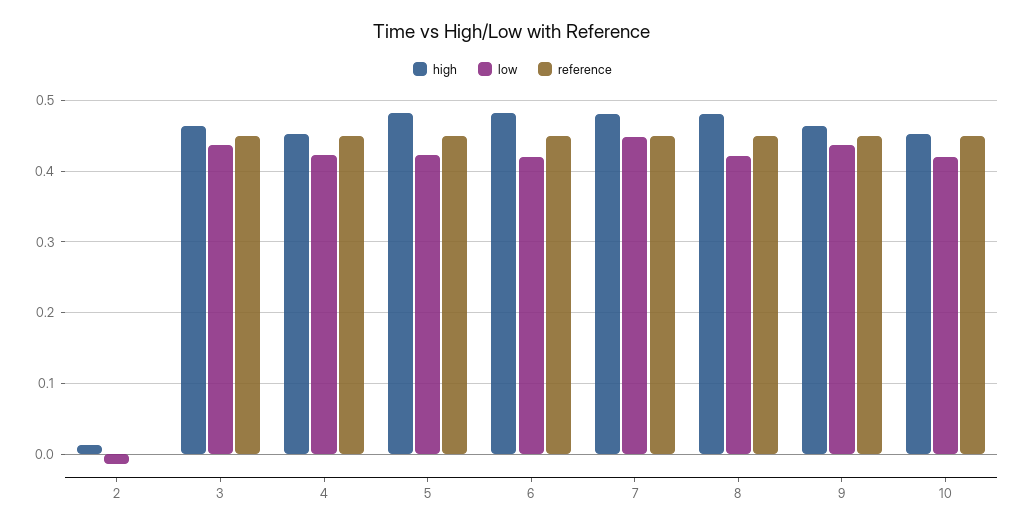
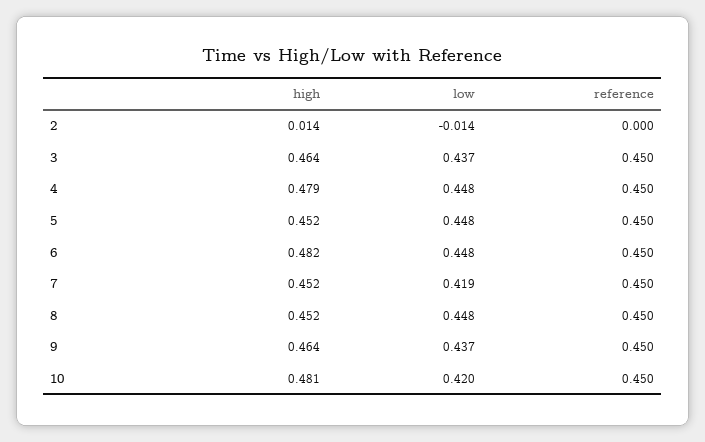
  {
    "high": {
      "2": 0.014,
      "3": 0.464,
-     "4": 0.45,
+     "4": 0.479,
-     "5": 0.48,
+     "5": 0.452,
      "6": 0.482,
-     "7": 0.48,
+     "7": 0.452,
-     "8": 0.48,
+     "8": 0.452,
      "9": 0.464,
-     "10": 0.45
+     "10": 0.481
    },
    "low": {
      "2": -0.014,
      "3": 0.437,
-     "4": 0.42,
+     "4": 0.448,
-     "5": 0.42,
+     "5": 0.448,
-     "6": 0.42,
+     "6": 0.448,
-     "7": 0.45,
+     "7": 0.419,
-     "8": 0.42,
+     "8": 0.448,
      "9": 0.437,
      "10": 0.42
    },
    "reference": {
      "2": 0,
      "3": 0.45,
      "4": 0.45,
      "5": 0.45,
      "6": 0.45,
      "7": 0.45,
      "8": 0.45,
      "9": 0.45,
      "10": 0.45
    }
  }

